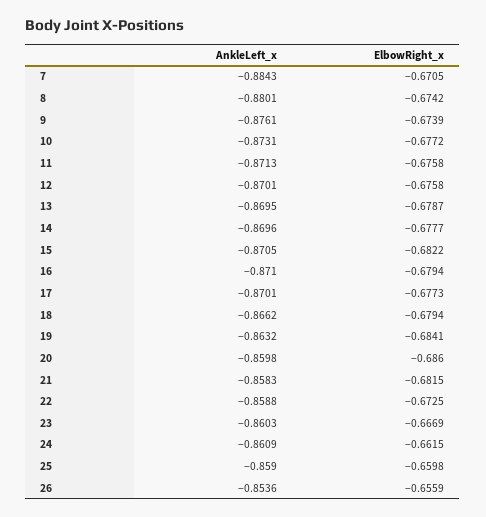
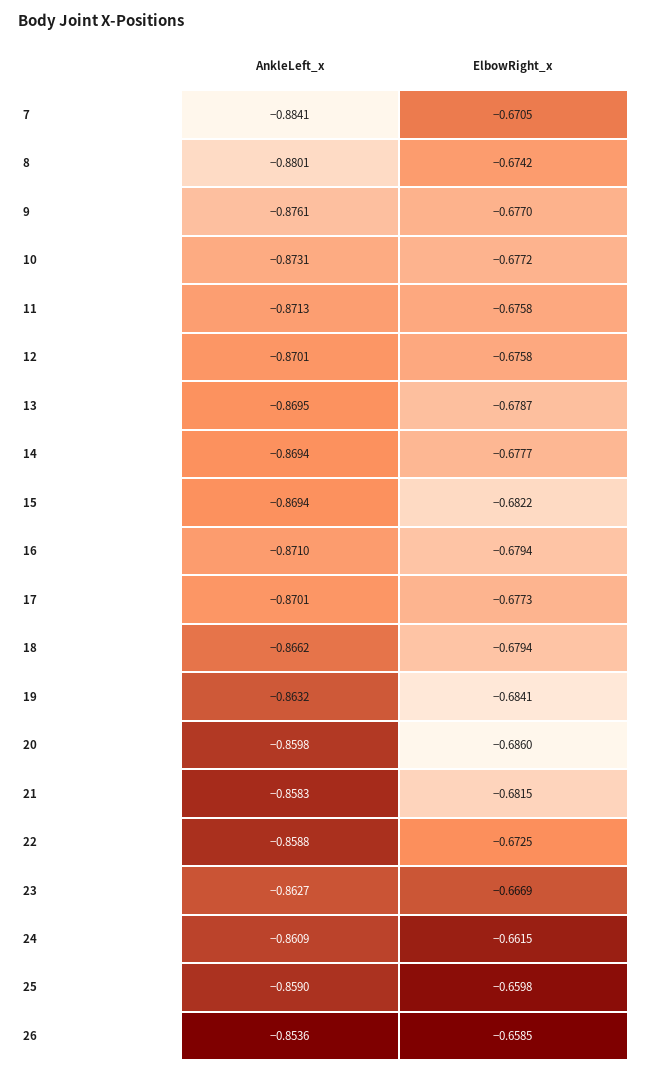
  {
    "AnkleLeft_x": {
-     "7": -0.8843,
+     "7": -0.8841,
      "8": -0.8801,
      "9": -0.8761,
      "10": -0.8731,
      "11": -0.8713,
      "12": -0.8701,
      "13": -0.8695,
-     "14": -0.8696,
+     "14": -0.8694,
-     "15": -0.8705,
+     "15": -0.8694,
      "16": -0.871,
      "17": -0.8701,
      "18": -0.8662,
      "19": -0.8632,
      "20": -0.8598,
      "21": -0.8583,
      "22": -0.8588,
-     "23": -0.8603,
+     "23": -0.8627,
      "24": -0.8609,
      "25": -0.859,
      "26": -0.8536
    },
    "ElbowRight_x": {
      "7": -0.6705,
      "8": -0.6742,
-     "9": -0.6739,
+     "9": -0.677,
      "10": -0.6772,
      "11": -0.6758,
      "12": -0.6758,
      "13": -0.6787,
      "14": -0.6777,
      "15": -0.6822,
      "16": -0.6794,
      "17": -0.6773,
      "18": -0.6794,
      "19": -0.6841,
      "20": -0.686,
      "21": -0.6815,
      "22": -0.6725,
      "23": -0.6669,
      "24": -0.6615,
      "25": -0.6598,
-     "26": -0.6559
+     "26": -0.6585
    }
  }

